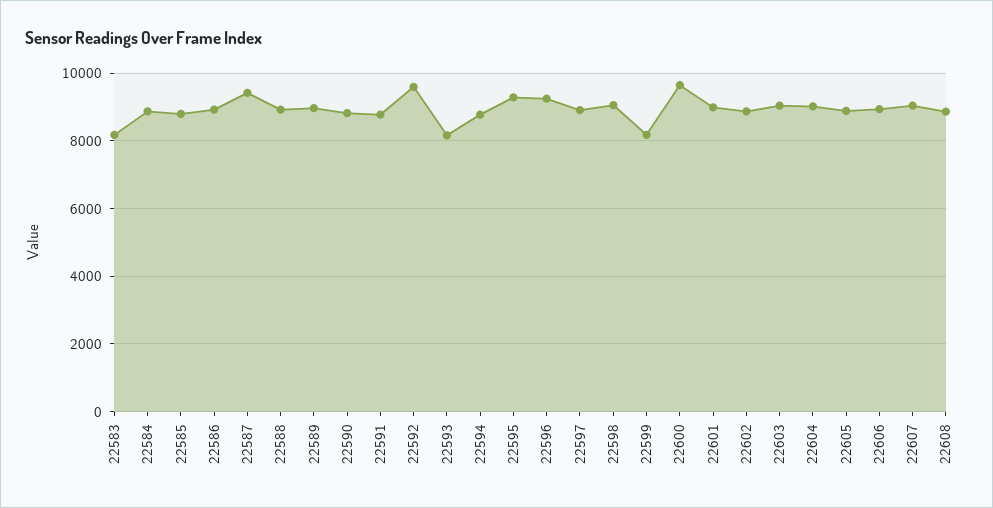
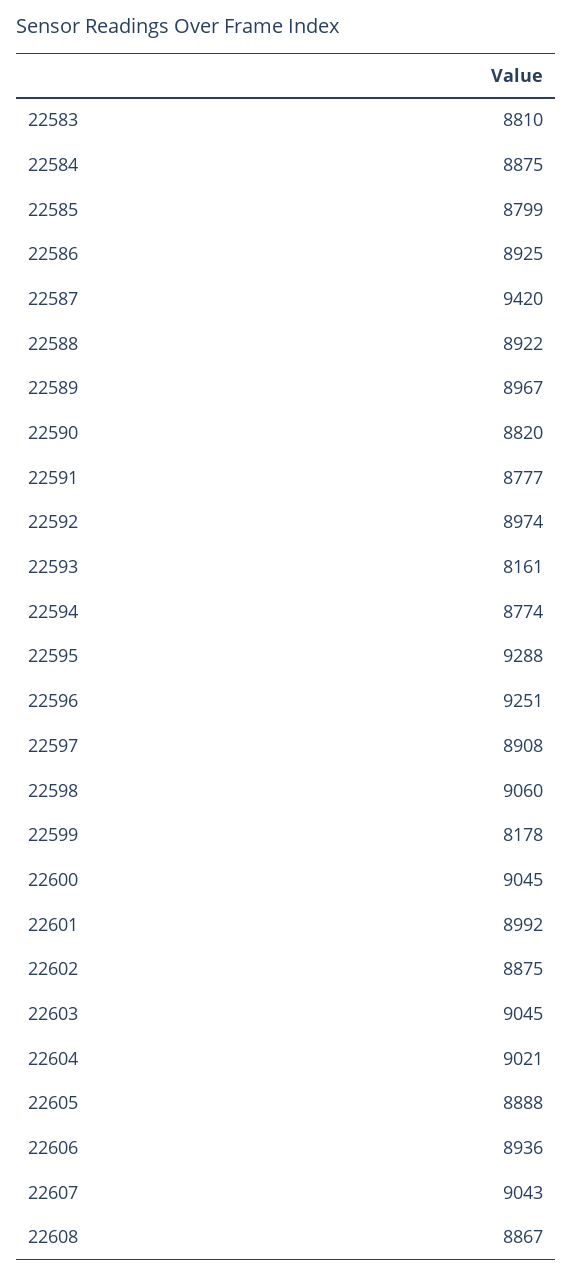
  {
-   "22583": 8200,
+   "22583": 8810,
    "22584": 8875,
    "22585": 8799,
    "22586": 8925,
    "22587": 9420,
    "22588": 8922,
    "22589": 8967,
    "22590": 8820,
    "22591": 8777,
-   "22592": 9600,
+   "22592": 8974,
    "22593": 8161,
    "22594": 8774,
    "22595": 9288,
    "22596": 9251,
    "22597": 8908,
    "22598": 9060,
    "22599": 8178,
-   "22600": 9600,
+   "22600": 9045,
    "22601": 8992,
    "22602": 8875,
    "22603": 9045,
    "22604": 9021,
    "22605": 8888,
    "22606": 8936,
    "22607": 9043,
    "22608": 8867
  }

